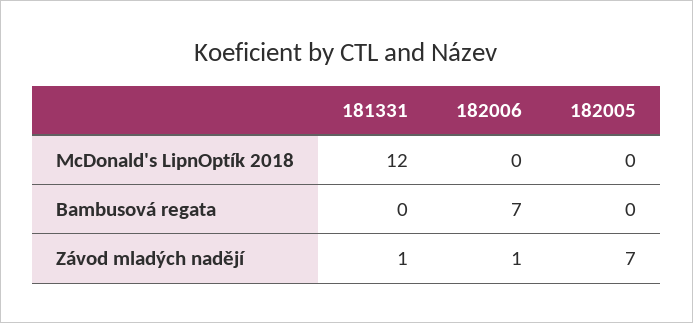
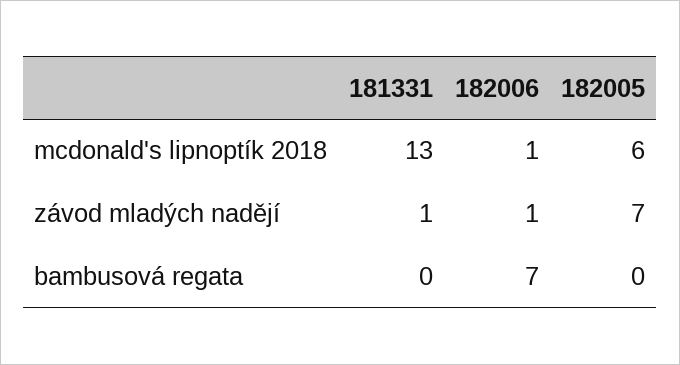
  {
    "181331": {
-     "McDonald's LipnOptík 2018": 12,
+     "McDonald's LipnOptík 2018": 13,
      "Bambusová regata": 0,
      "Závod mladých nadějí": 1
    },
    "182006": {
-     "McDonald's LipnOptík 2018": 0,
+     "McDonald's LipnOptík 2018": 1,
      "Bambusová regata": 7,
      "Závod mladých nadějí": 1
    },
    "182005": {
-     "McDonald's LipnOptík 2018": 0,
+     "McDonald's LipnOptík 2018": 6,
      "Bambusová regata": 0,
      "Závod mladých nadějí": 7
    }
  }

